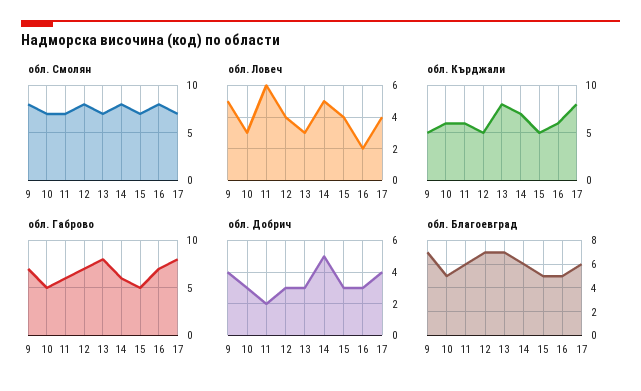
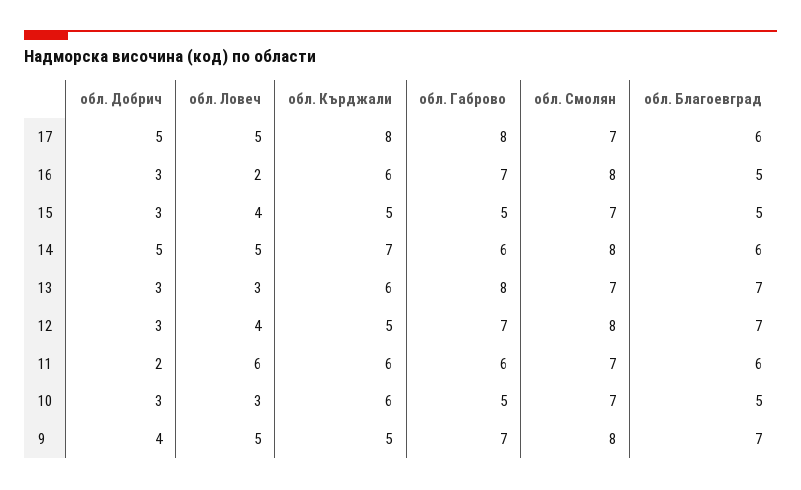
  {
    "обл. Смолян": {
      "9": 8,
      "10": 7,
      "11": 7,
      "12": 8,
      "13": 7,
      "14": 8,
      "15": 7,
      "16": 8,
      "17": 7
    },
    "обл. Ловеч": {
      "9": 5,
      "10": 3,
      "11": 6,
      "12": 4,
      "13": 3,
      "14": 5,
      "15": 4,
      "16": 2,
-     "17": 4
+     "17": 5
    },
    "обл. Кърджали": {
      "9": 5,
      "10": 6,
      "11": 6,
      "12": 5,
-     "13": 8,
+     "13": 6,
      "14": 7,
      "15": 5,
      "16": 6,
      "17": 8
    },
    "обл. Габрово": {
      "9": 7,
      "10": 5,
      "11": 6,
      "12": 7,
      "13": 8,
      "14": 6,
      "15": 5,
      "16": 7,
      "17": 8
    },
    "обл. Добрич": {
      "9": 4,
      "10": 3,
      "11": 2,
      "12": 3,
      "13": 3,
      "14": 5,
      "15": 3,
      "16": 3,
-     "17": 4
+     "17": 5
    },
    "обл. Благоевград": {
      "9": 7,
      "10": 5,
      "11": 6,
      "12": 7,
      "13": 7,
      "14": 6,
      "15": 5,
      "16": 5,
      "17": 6
    }
  }

